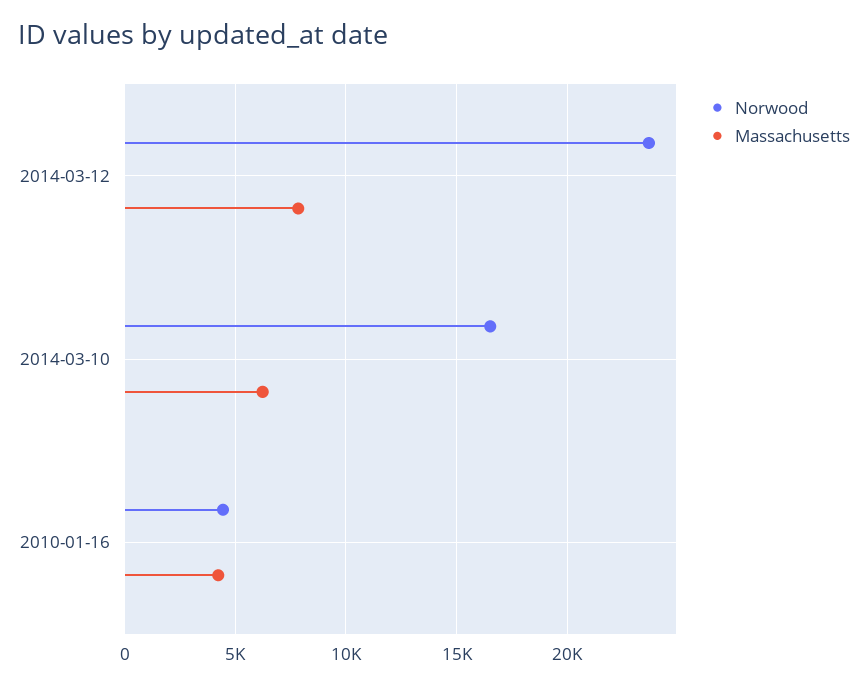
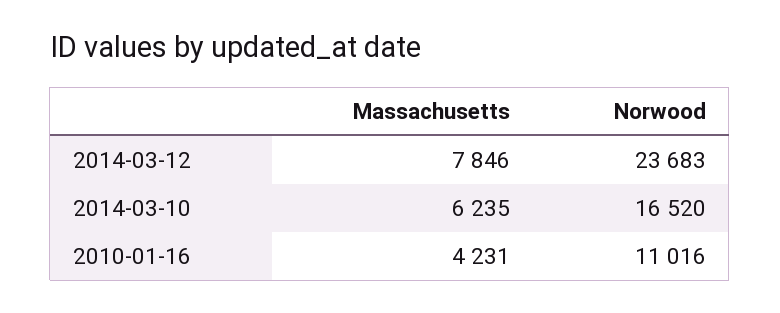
  {
    "Norwood": {
      "2014-03-12": 23683,
      "2014-03-10": 16520,
-     "2010-01-16": 4500
+     "2010-01-16": 11016
    },
    "Massachusetts": {
      "2014-03-12": 7846,
      "2014-03-10": 6235,
      "2010-01-16": 4231
    }
  }

